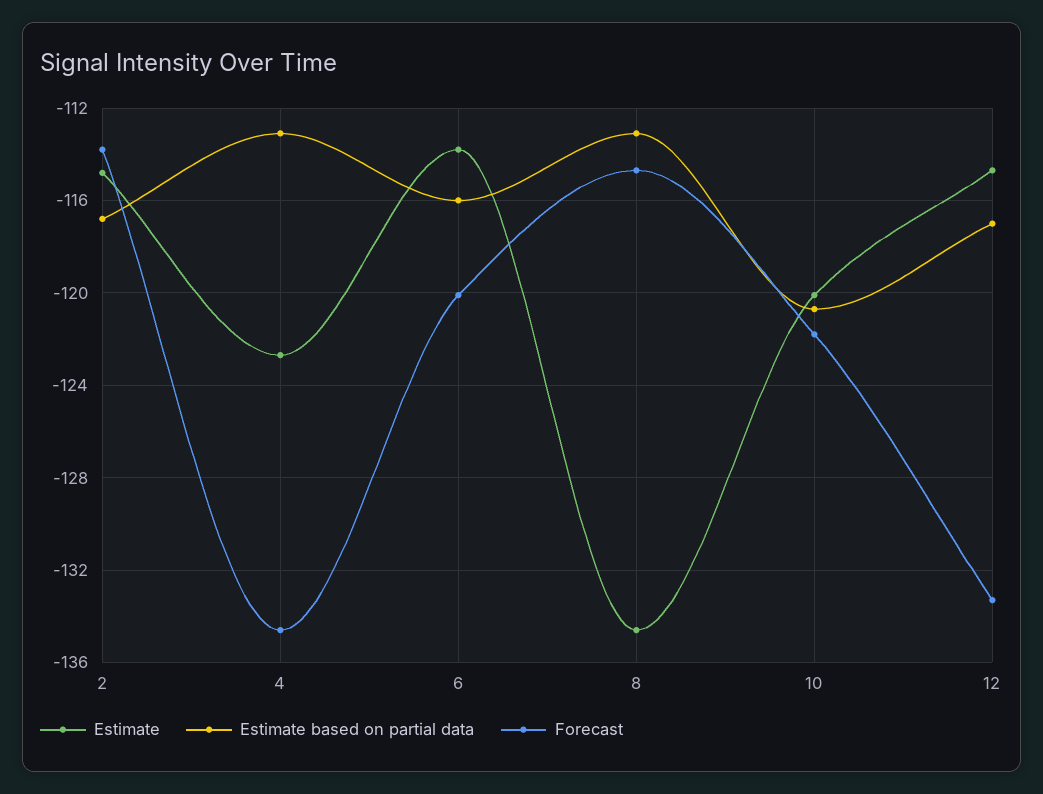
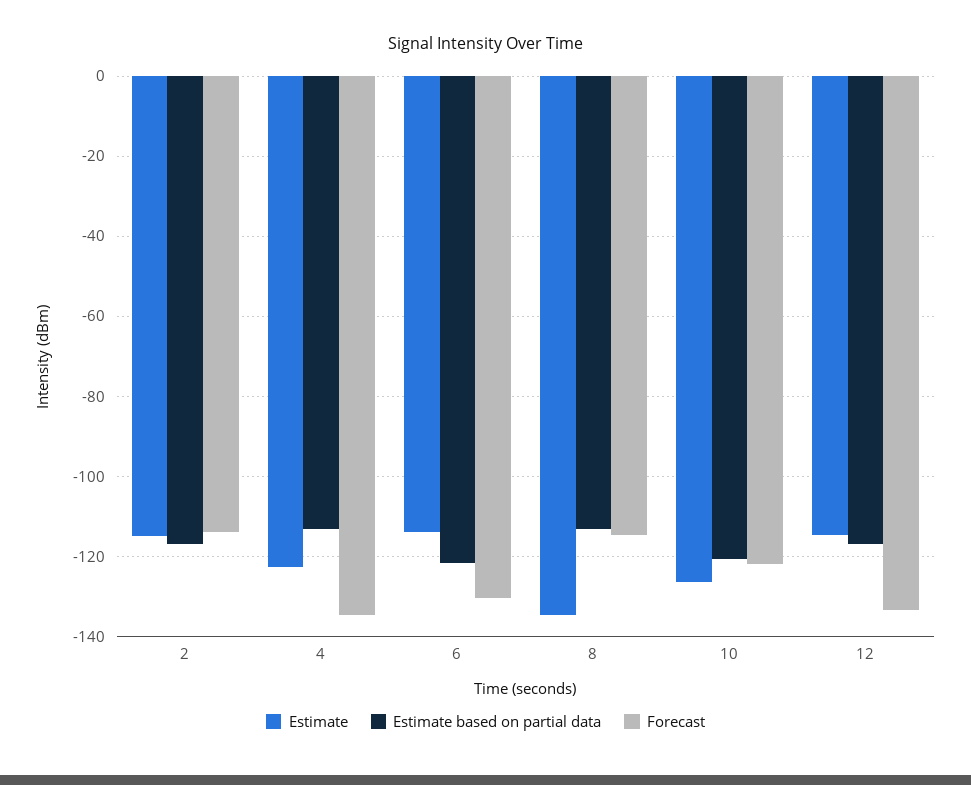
  {
    "Estimate": {
      "2": -115,
      "4": -122.5,
      "6": -114,
      "8": -134.5,
-     "10": -120,
+     "10": -126,
      "12": -114.5
    },
    "Estimate based on partial data": {
      "2": -117,
      "4": -113,
-     "6": -116,
+     "6": -122,
      "8": -113,
      "10": -120.5,
      "12": -117
    },
    "Forecast": {
      "2": -114,
      "4": -134.5,
-     "6": -120,
+     "6": -130,
      "8": -114.5,
      "10": -122,
      "12": -133.5
    }
  }

